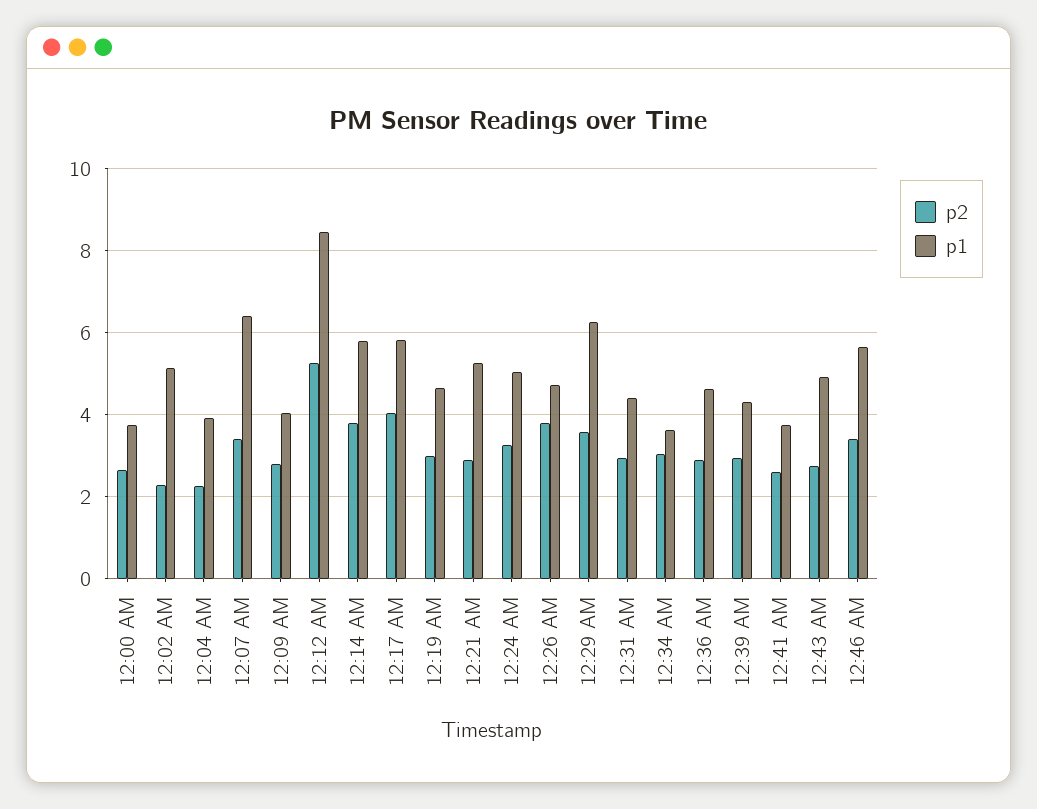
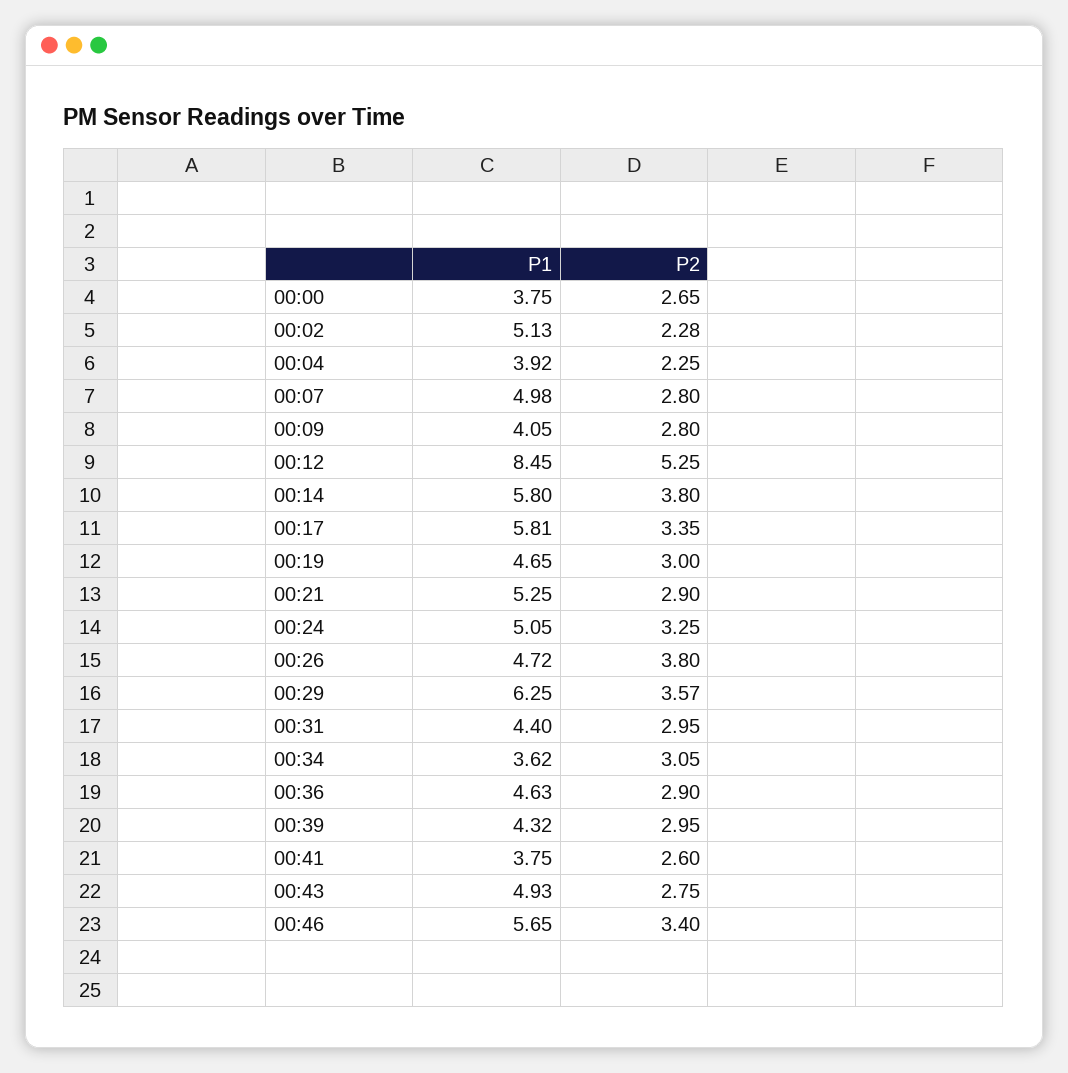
  {
    "p2": {
      "12:00 AM": 2.65,
      "12:02 AM": 2.28,
      "12:04 AM": 2.25,
-     "12:07 AM": 3.4,
+     "12:07 AM": 2.8,
      "12:09 AM": 2.8,
      "12:12 AM": 5.25,
      "12:14 AM": 3.8,
-     "12:17 AM": 4,
+     "12:17 AM": 3.35,
      "12:19 AM": 3,
      "12:21 AM": 2.9,
      "12:24 AM": 3.25,
      "12:26 AM": 3.8,
      "12:29 AM": 3.57,
      "12:31 AM": 2.95,
      "12:34 AM": 3.05,
      "12:36 AM": 2.9,
      "12:39 AM": 2.95,
      "12:41 AM": 2.6,
      "12:43 AM": 2.75,
      "12:46 AM": 3.4
    },
    "p1": {
      "12:00 AM": 3.75,
      "12:02 AM": 5.13,
      "12:04 AM": 3.92,
-     "12:07 AM": 6.4,
+     "12:07 AM": 4.98,
      "12:09 AM": 4.05,
      "12:12 AM": 8.45,
      "12:14 AM": 5.8,
      "12:17 AM": 5.81,
      "12:19 AM": 4.65,
      "12:21 AM": 5.25,
      "12:24 AM": 5.05,
      "12:26 AM": 4.72,
      "12:29 AM": 6.25,
      "12:31 AM": 4.4,
      "12:34 AM": 3.62,
      "12:36 AM": 4.63,
      "12:39 AM": 4.32,
      "12:41 AM": 3.75,
      "12:43 AM": 4.93,
      "12:46 AM": 5.65
    }
  }

